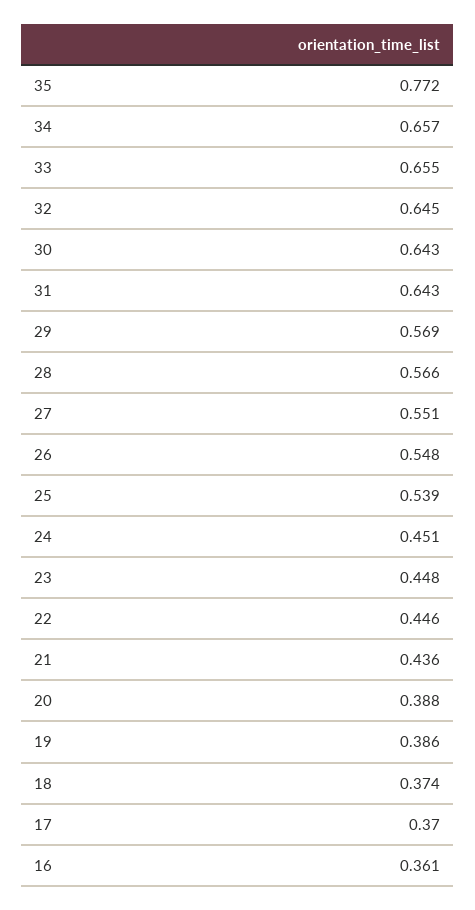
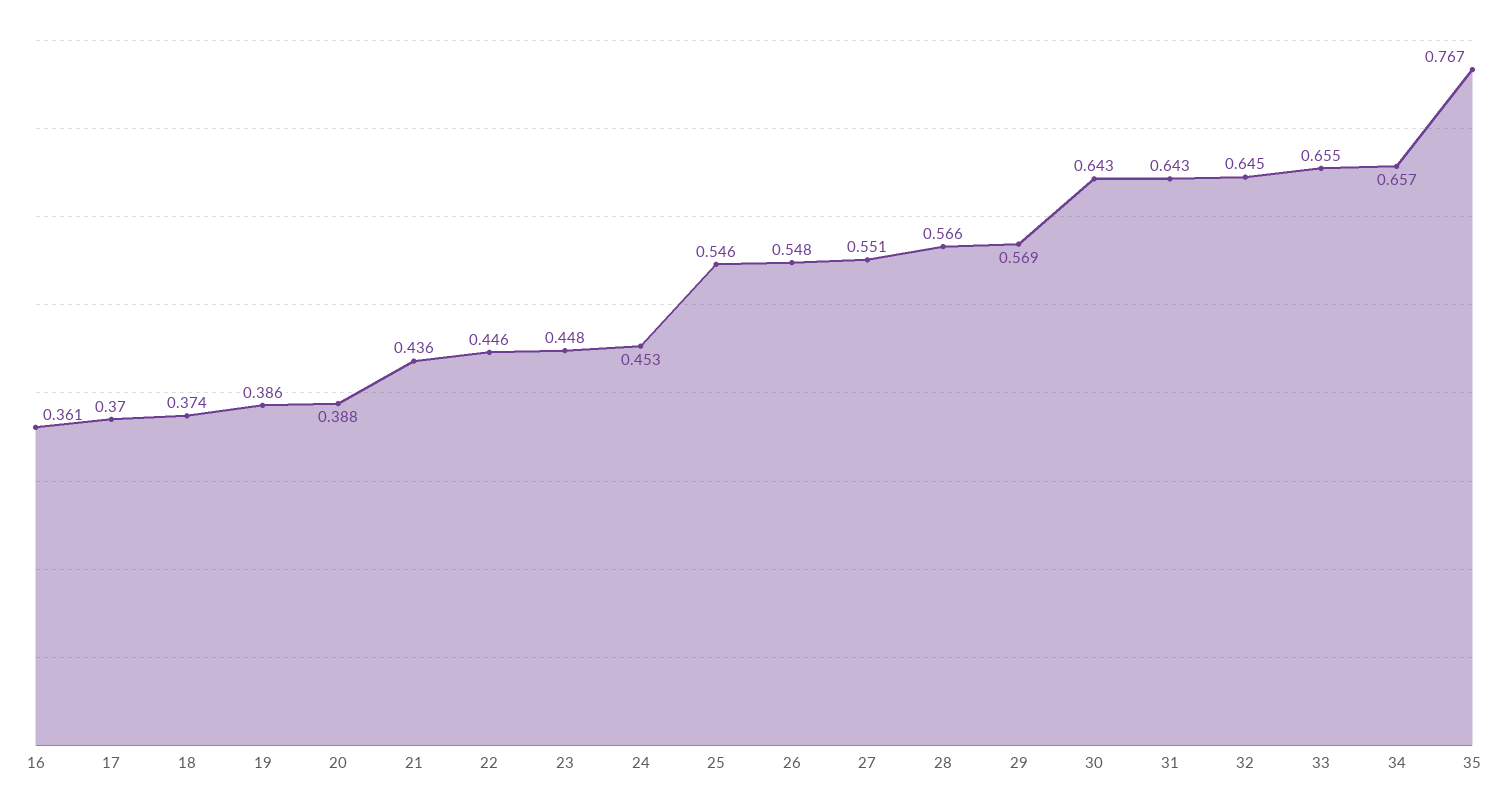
  {
-   "35": 0.772,
+   "35": 0.767,
    "34": 0.657,
    "33": 0.655,
    "32": 0.645,
    "30": 0.643,
    "31": 0.643,
    "29": 0.569,
    "28": 0.566,
    "27": 0.551,
    "26": 0.548,
-   "25": 0.539,
+   "25": 0.546,
-   "24": 0.451,
+   "24": 0.453,
    "23": 0.448,
    "22": 0.446,
    "21": 0.436,
    "20": 0.388,
    "19": 0.386,
    "18": 0.374,
    "17": 0.37,
    "16": 0.361
  }

